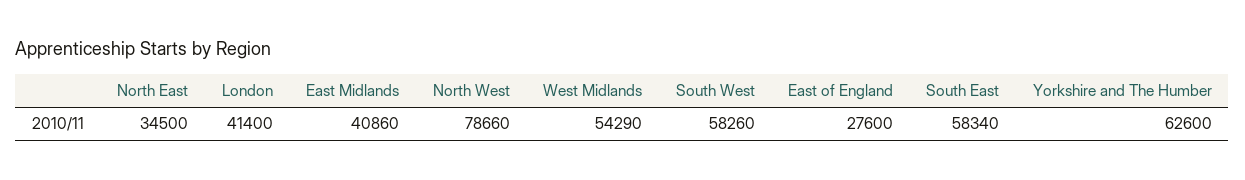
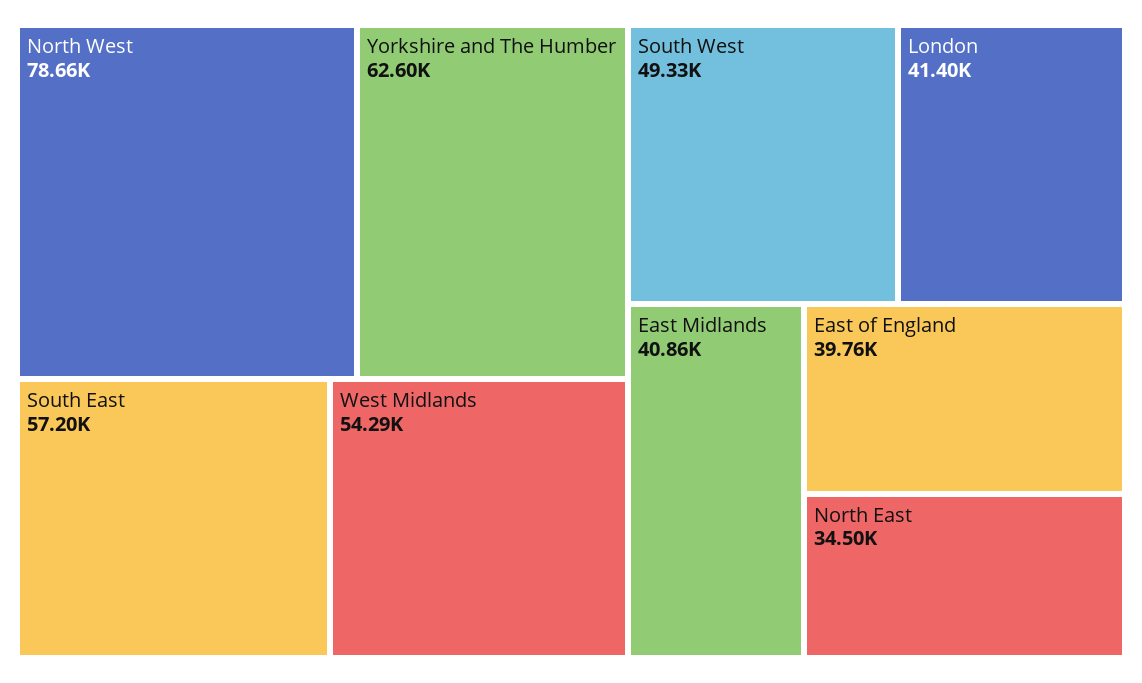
  {
    "North East": 34500,
    "London": 41400,
    "East Midlands": 40860,
    "North West": 78660,
    "West Midlands": 54290,
-   "South West": 58260,
+   "South West": 49330,
-   "East of England": 27600,
+   "East of England": 39760,
-   "South East": 58340,
+   "South East": 57200,
    "Yorkshire and The Humber": 62600
  }

